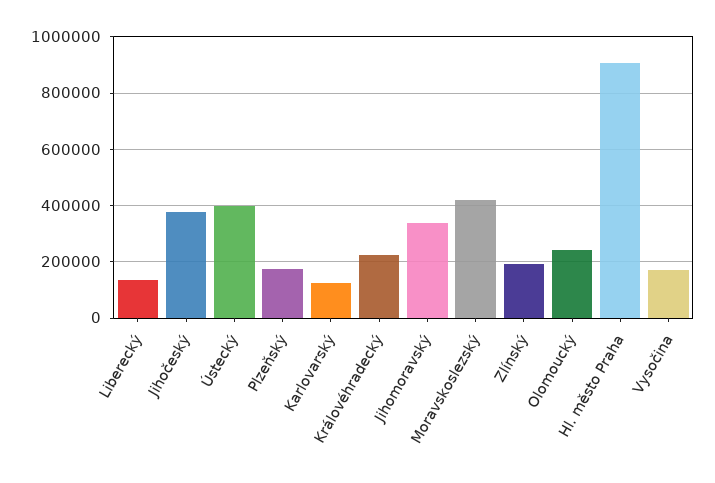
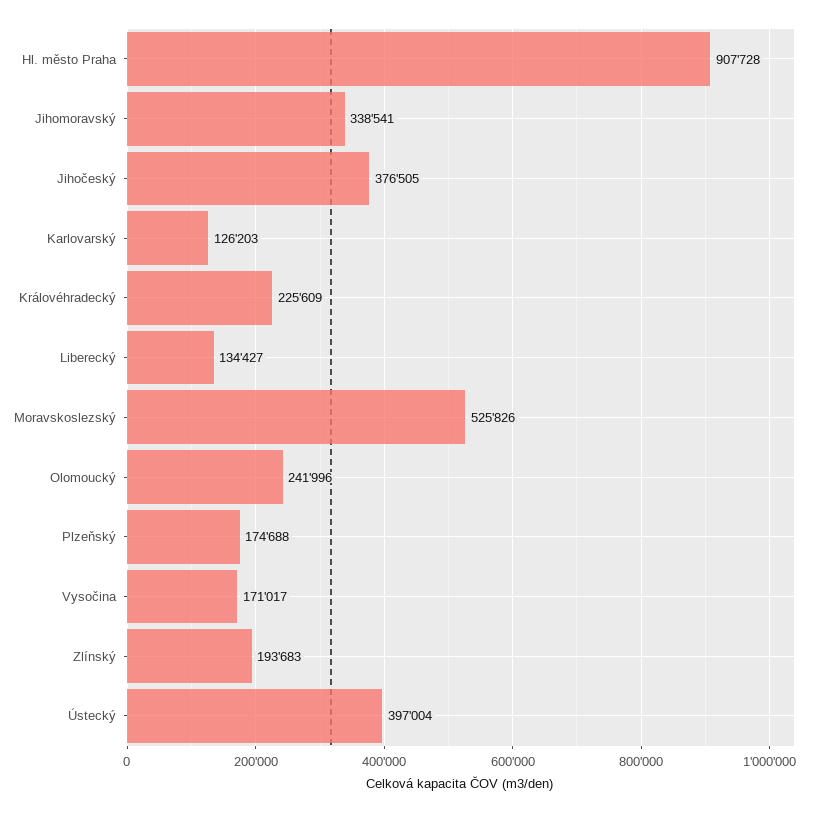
  {
    "Liberecký": 134427,
    "Jihočeský": 376505,
    "Ústecký": 397004,
    "Plzeňský": 174688,
    "Karlovarský": 126203,
    "Královéhradecký": 225609,
    "Jihomoravský": 338541,
-   "Moravskoslezský": 425000,
+   "Moravskoslezský": 525826,
    "Zlínský": 193683,
    "Olomoucký": 241996,
    "Hl. město Praha": 907728,
    "Vysočina": 171017
  }

